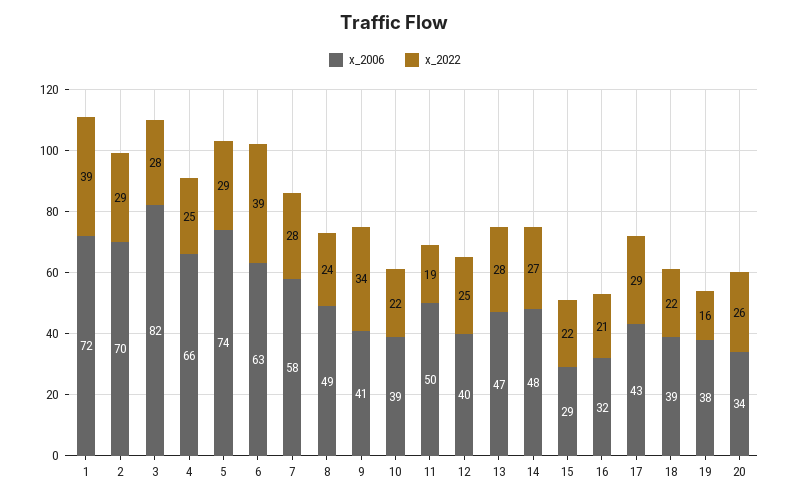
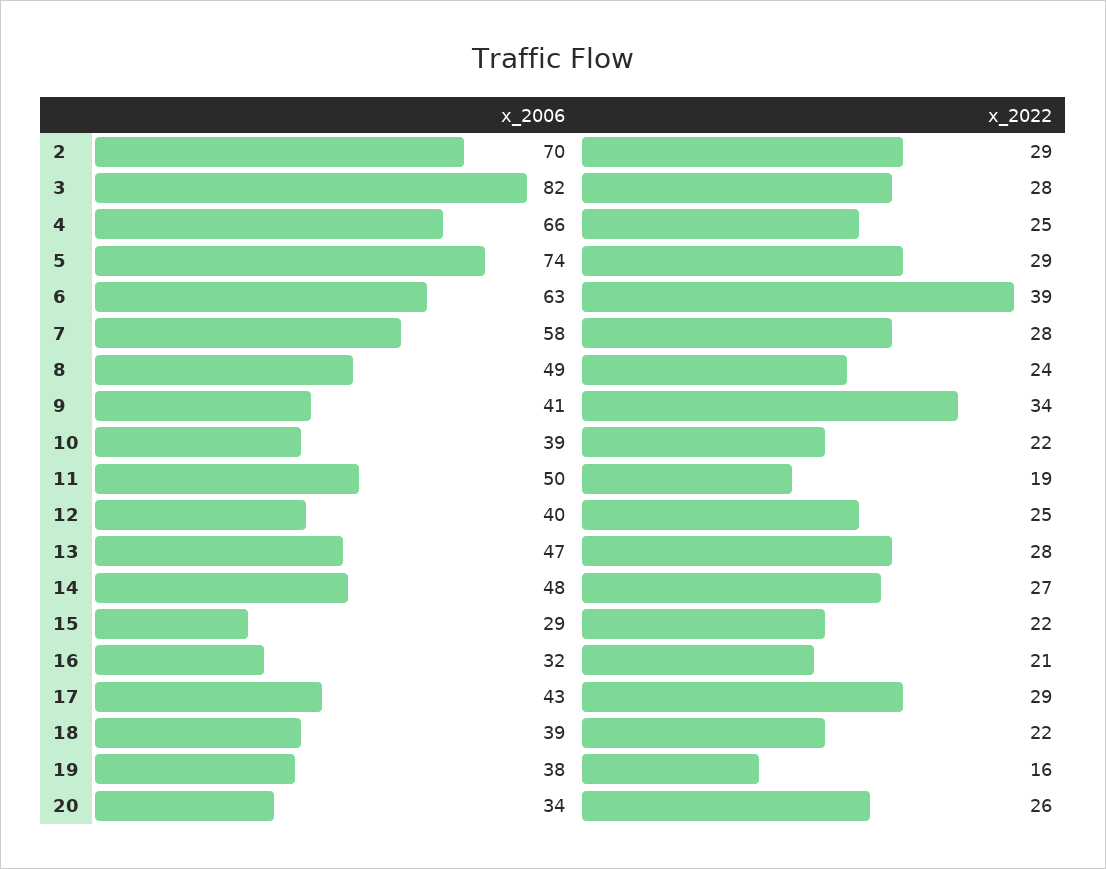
  {
    "x_2006": {
-     "1": 72,
      "2": 70,
      "3": 82,
      "4": 66,
      "5": 74,
      "6": 63,
      "7": 58,
      "8": 49,
      "9": 41,
      "10": 39,
      "11": 50,
      "12": 40,
      "13": 47,
      "14": 48,
      "15": 29,
      "16": 32,
      "17": 43,
      "18": 39,
      "19": 38,
      "20": 34
    },
    "x_2022": {
-     "1": 39,
      "2": 29,
      "3": 28,
      "4": 25,
      "5": 29,
      "6": 39,
      "7": 28,
      "8": 24,
      "9": 34,
      "10": 22,
      "11": 19,
      "12": 25,
      "13": 28,
      "14": 27,
      "15": 22,
      "16": 21,
      "17": 29,
      "18": 22,
      "19": 16,
      "20": 26
    }
  }

